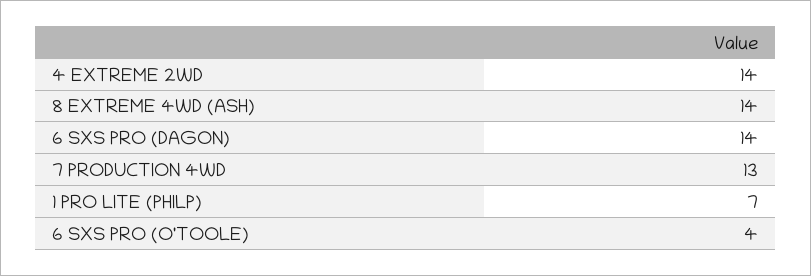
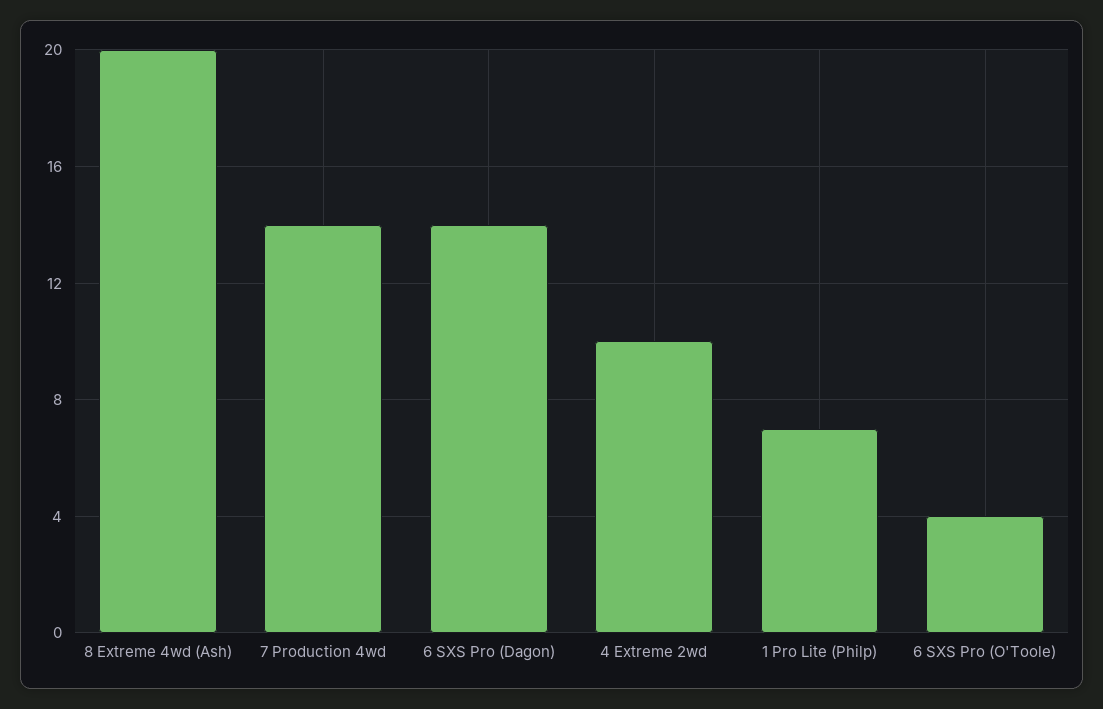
  {
-   "4 EXTREME 2WD": 14,
+   "4 EXTREME 2WD": 10,
-   "8 EXTREME 4WD (ASH)": 14,
+   "8 EXTREME 4WD (ASH)": 20,
    "6 SXS PRO (DAGON)": 14,
-   "7 PRODUCTION 4WD": 13,
+   "7 PRODUCTION 4WD": 14,
    "1 PRO LITE (PHILP)": 7,
    "6 SXS PRO (O'TOOLE)": 4
  }

